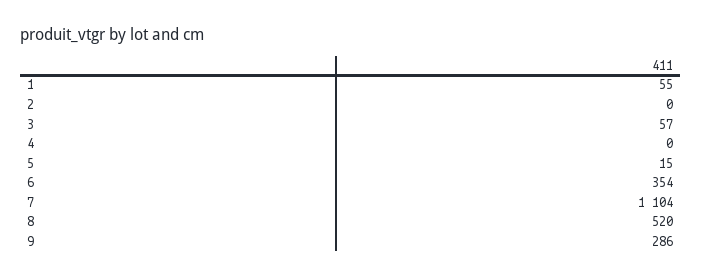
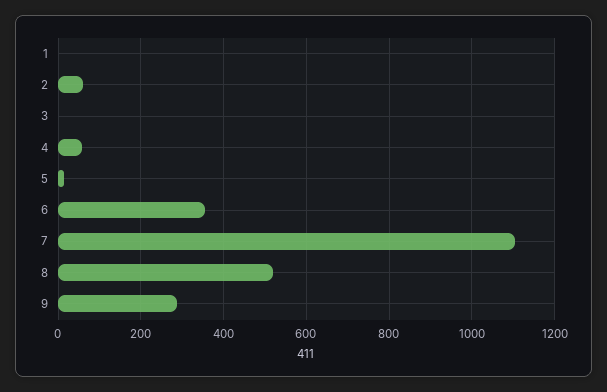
  {
-   "1": 55,
+   "1": 0,
-   "2": 0,
+   "2": 60,
-   "3": 57,
+   "3": 0,
-   "4": 0,
+   "4": 60,
    "5": 15,
    "6": 354,
    "7": 1104,
    "8": 520,
    "9": 286
  }

